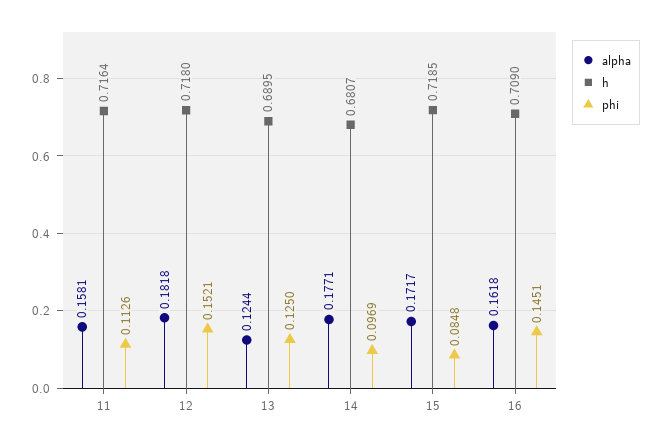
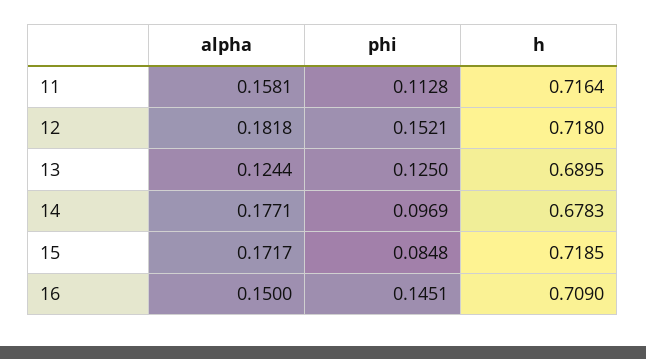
  {
    "alpha": {
      "11": 0.1581,
      "12": 0.1818,
      "13": 0.1244,
      "14": 0.1771,
      "15": 0.1717,
-     "16": 0.1618
+     "16": 0.15
    },
    "h": {
      "11": 0.7164,
      "12": 0.718,
      "13": 0.6895,
-     "14": 0.6807,
+     "14": 0.6783,
      "15": 0.7185,
      "16": 0.709
    },
    "phi": {
-     "11": 0.1126,
+     "11": 0.1128,
      "12": 0.1521,
      "13": 0.125,
      "14": 0.0969,
      "15": 0.0848,
      "16": 0.1451
    }
  }

